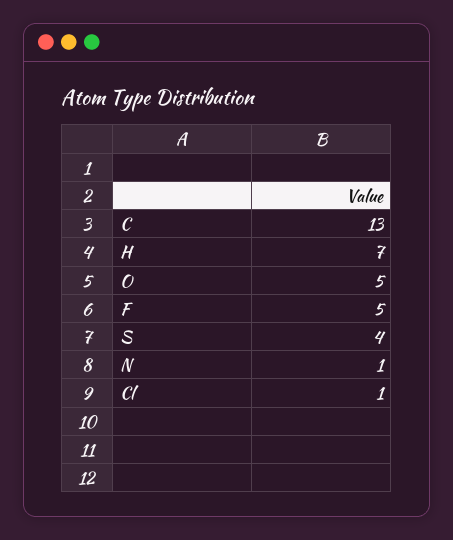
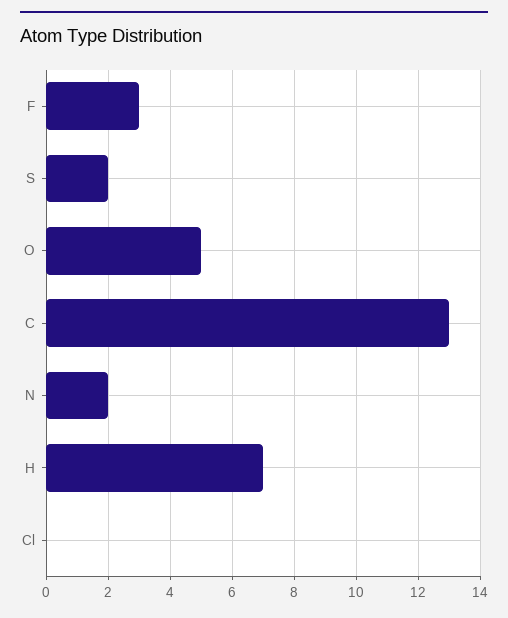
  {
    "C": 13,
    "H": 7,
    "O": 5,
-   "F": 5,
+   "F": 3,
-   "S": 4,
+   "S": 2,
-   "N": 1,
+   "N": 2,
-   "Cl": 1
+   "Cl": 0
  }

